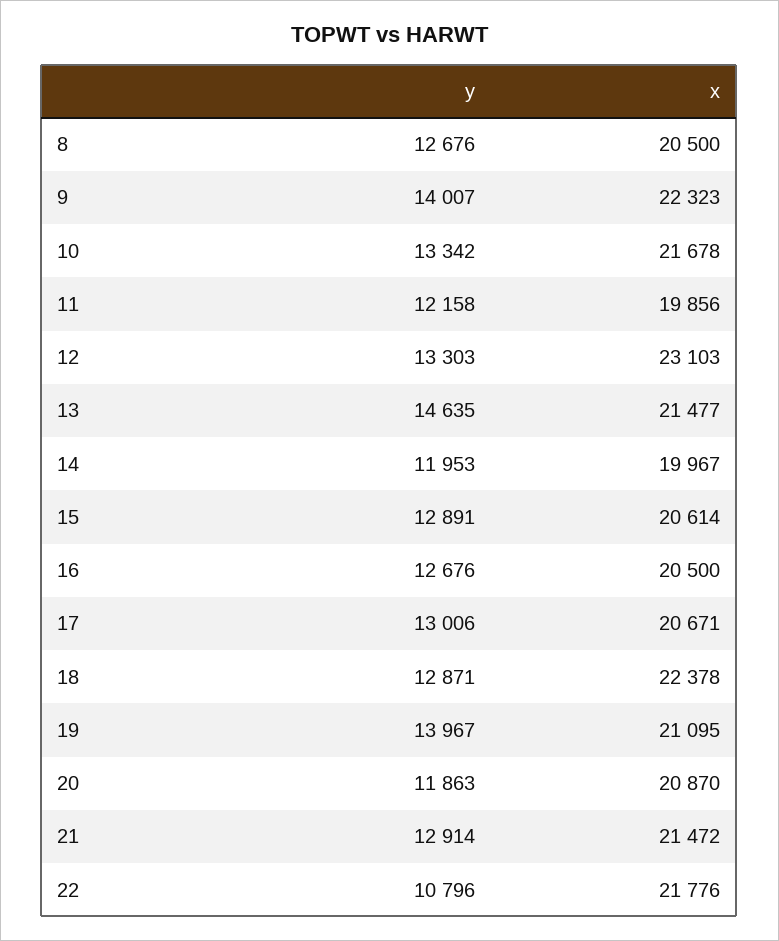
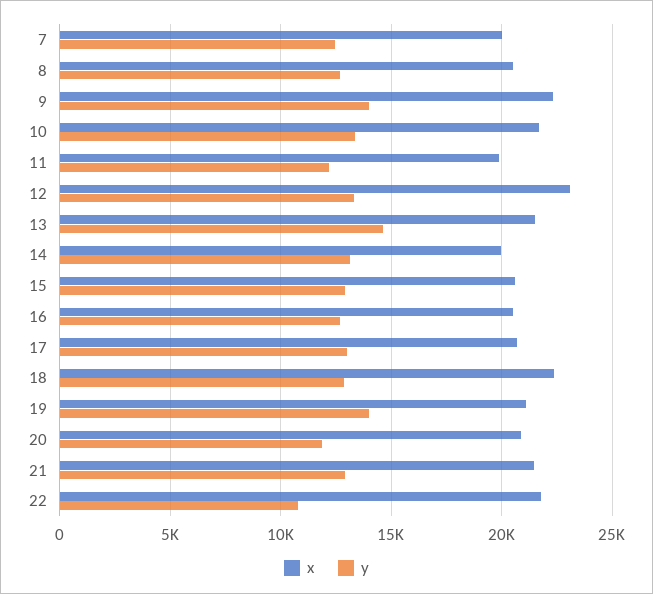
  {
    "y": {
      "8": 12676,
      "9": 14007,
      "10": 13342,
      "11": 12158,
      "12": 13303,
      "13": 14635,
-     "14": 11953,
+     "14": 13000,
      "15": 12891,
      "16": 12676,
      "17": 13006,
      "18": 12871,
      "19": 13967,
      "20": 11863,
      "21": 12914,
-     "22": 10796
+     "22": 10796,
+     "7": 12500
    },
    "x": {
      "8": 20500,
      "9": 22323,
      "10": 21678,
      "11": 19856,
      "12": 23103,
      "13": 21477,
      "14": 19967,
      "15": 20614,
      "16": 20500,
      "17": 20671,
      "18": 22378,
      "19": 21095,
      "20": 20870,
      "21": 21472,
-     "22": 21776
+     "22": 21776,
+     "7": 20000
    }
  }

